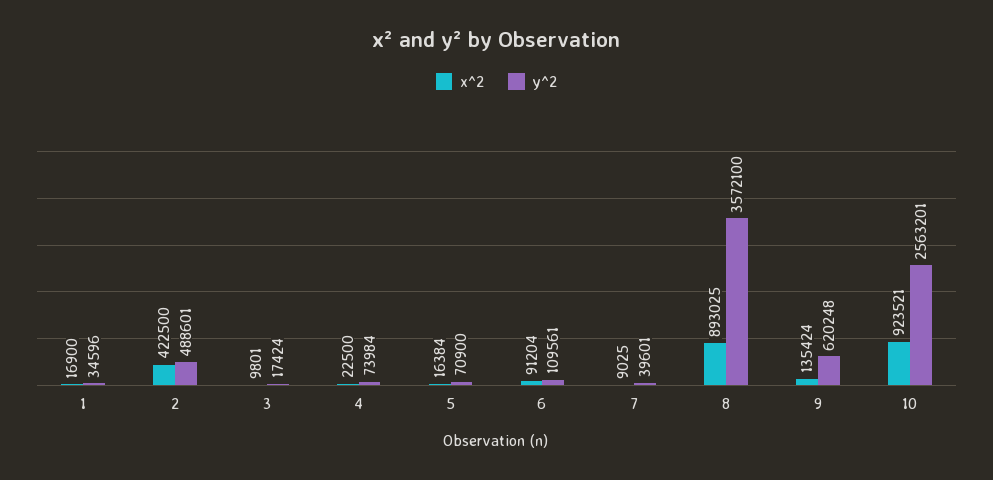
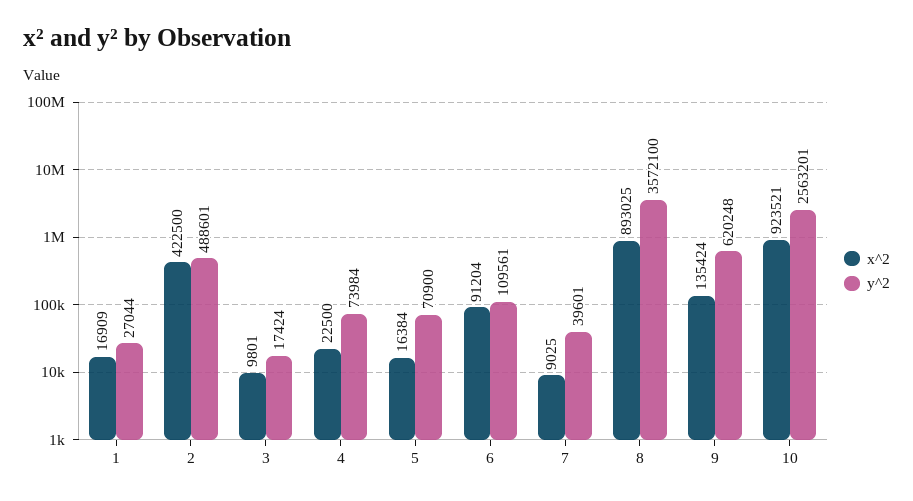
  {
    "x^2": {
-     "1": 16900,
+     "1": 16909,
      "2": 422500,
      "3": 9801,
      "4": 22500,
      "5": 16384,
      "6": 91204,
      "7": 9025,
      "8": 893025,
      "9": 135424,
      "10": 923521
    },
    "y^2": {
-     "1": 34596,
+     "1": 27044,
      "2": 488601,
      "3": 17424,
      "4": 73984,
      "5": 70900,
      "6": 109561,
      "7": 39601,
      "8": 3572100,
      "9": 620248,
      "10": 2563201
    }
  }

